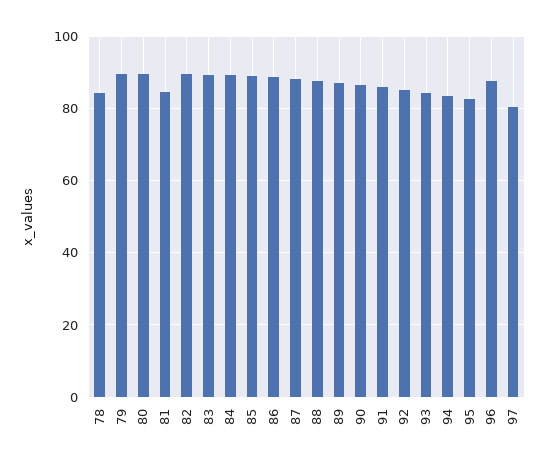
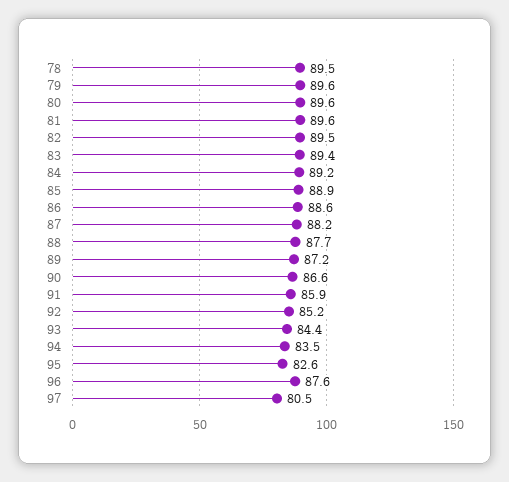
  {
-   "78": 84,
+   "78": 89.5,
    "79": 89.6,
    "80": 89.6,
-   "81": 84,
+   "81": 89.6,
    "82": 89.5,
    "83": 89.4,
    "84": 89.2,
    "85": 88.9,
    "86": 88.6,
    "87": 88.2,
    "88": 87.7,
    "89": 87.2,
    "90": 86.6,
    "91": 85.9,
    "92": 85.2,
    "93": 84.4,
    "94": 83.5,
    "95": 82.6,
    "96": 87.6,
    "97": 80.5
  }

